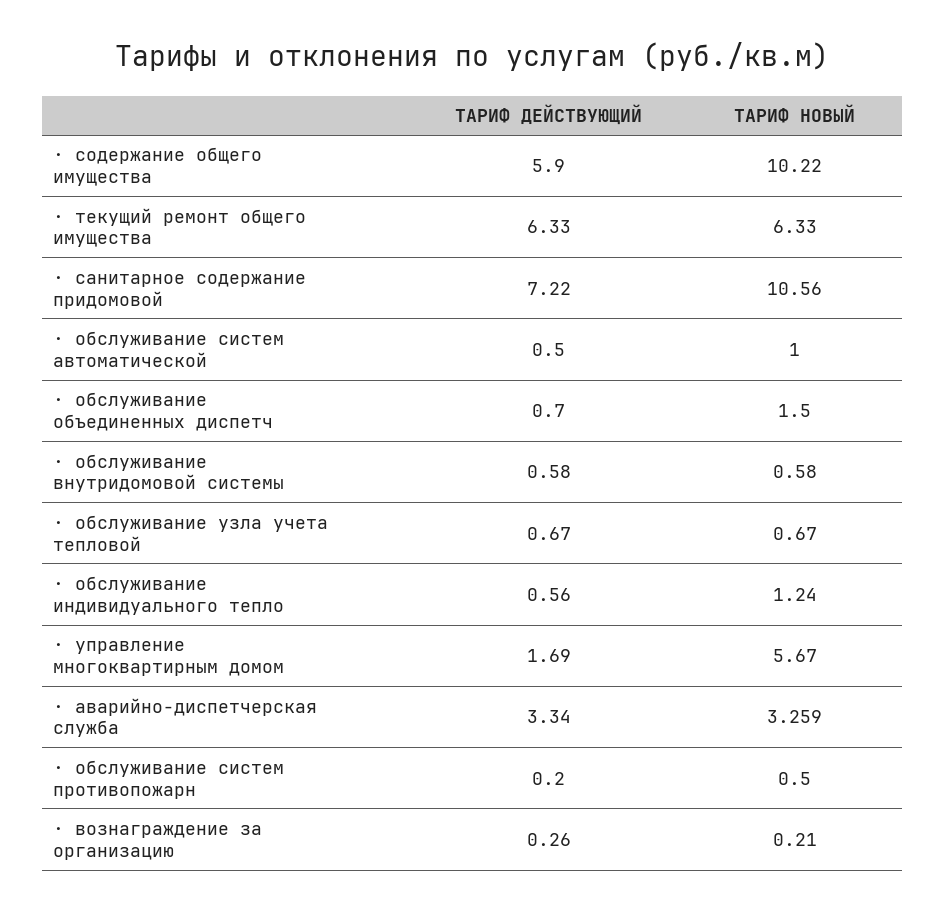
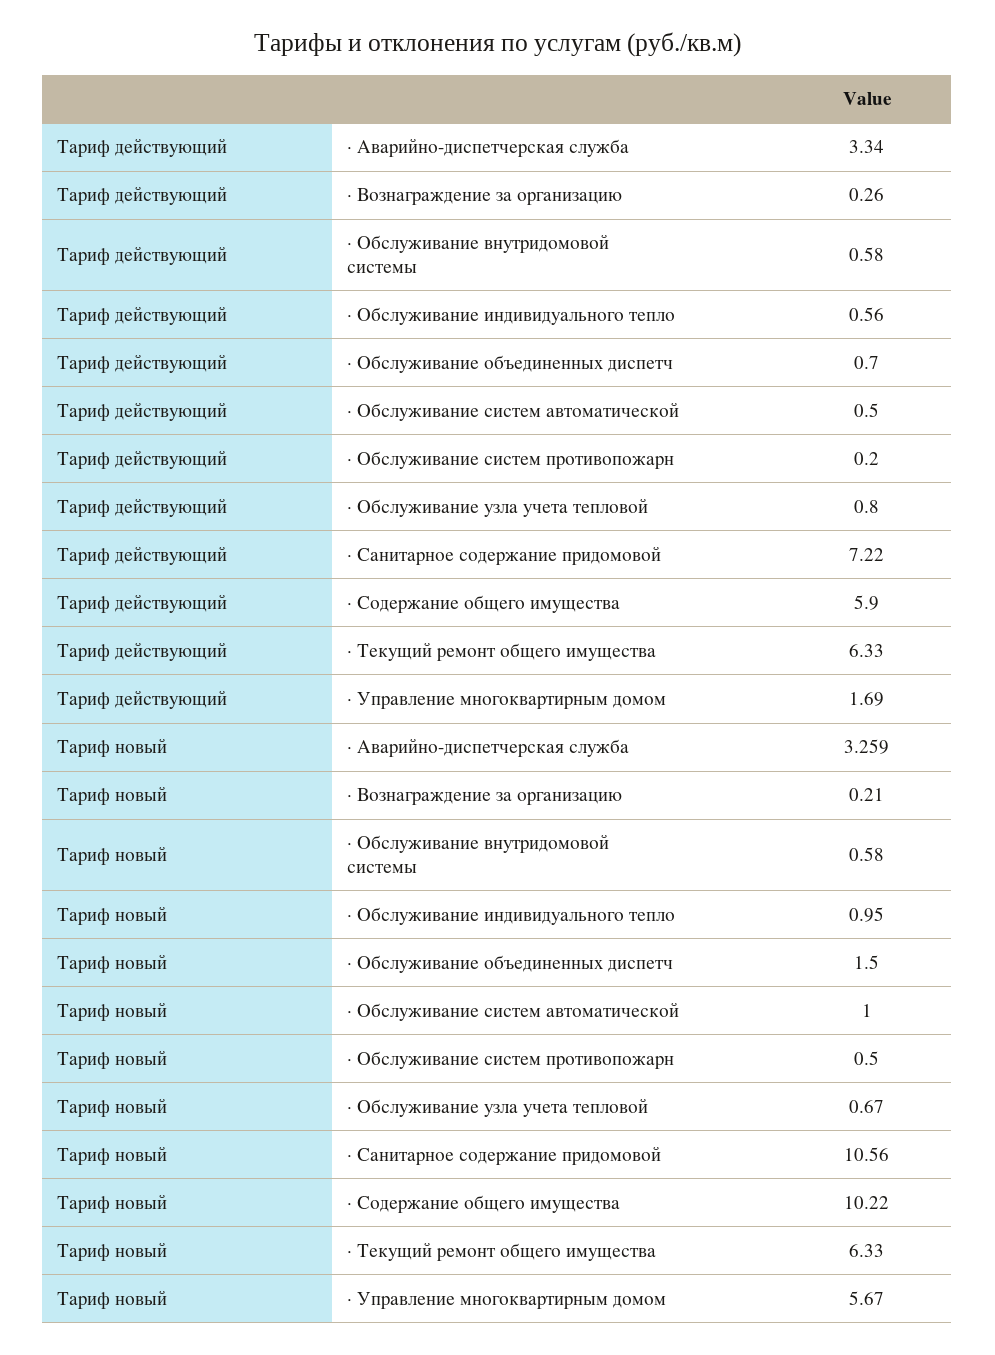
  {
    "ТАРИФ ДЕЙСТВУЮЩИЙ": {
      "· содержание общего имущества": 5.9,
      "· текущий ремонт общего имущества": 6.33,
      "· санитарное содержание придомовой": 7.22,
      "· обслуживание систем автоматической": 0.5,
      "· обслуживание объединенных диспетч": 0.7,
      "· обслуживание внутридомовой системы": 0.58,
-     "· обслуживание узла учета тепловой": 0.67,
+     "· обслуживание узла учета тепловой": 0.8,
      "· обслуживание индивидуального тепло": 0.56,
      "· управление многоквартирным домом": 1.69,
      "· аварийно-диспетчерская служба": 3.34,
      "· обслуживание систем противопожарн": 0.2,
      "· вознаграждение за организацию": 0.26
    },
    "ТАРИФ НОВЫЙ": {
      "· содержание общего имущества": 10.22,
      "· текущий ремонт общего имущества": 6.33,
      "· санитарное содержание придомовой": 10.56,
      "· обслуживание систем автоматической": 1,
      "· обслуживание объединенных диспетч": 1.5,
      "· обслуживание внутридомовой системы": 0.58,
      "· обслуживание узла учета тепловой": 0.67,
-     "· обслуживание индивидуального тепло": 1.24,
+     "· обслуживание индивидуального тепло": 0.95,
      "· управление многоквартирным домом": 5.67,
      "· аварийно-диспетчерская служба": 3.259,
      "· обслуживание систем противопожарн": 0.5,
      "· вознаграждение за организацию": 0.21
    }
  }

